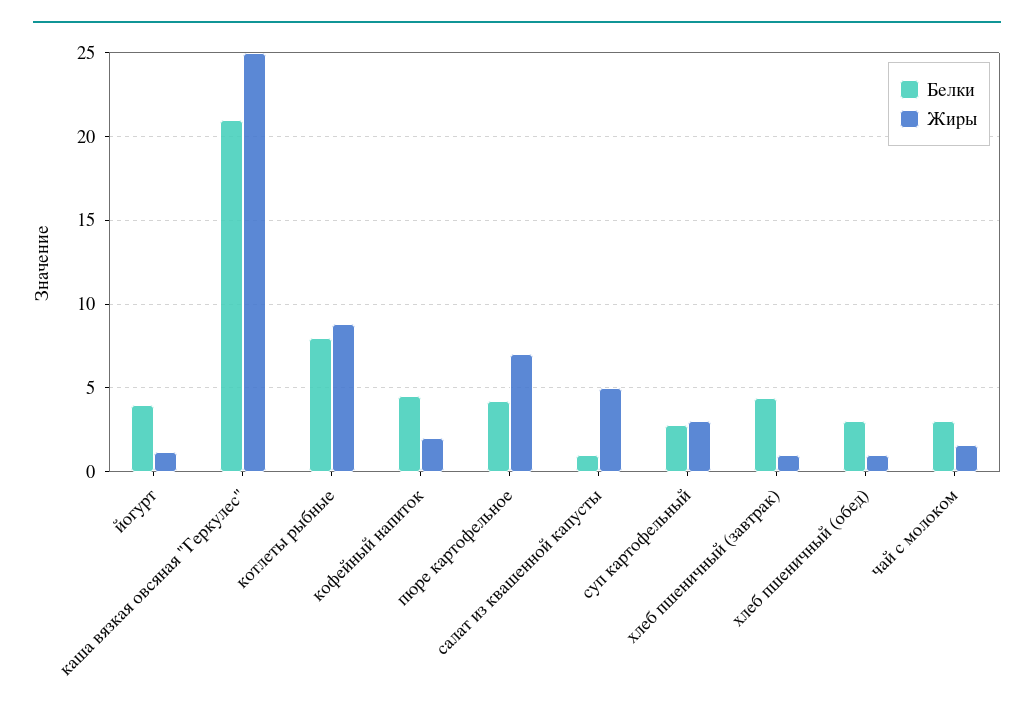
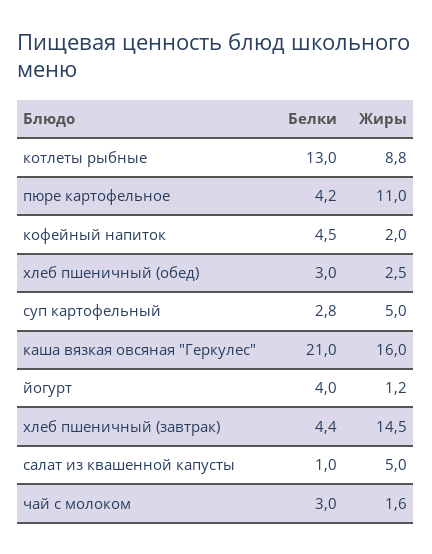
  {
    "Белки": {
      "йогурт": 4,
      "каша вязкая овсяная \"Геркулес\"": 21,
-     "котлеты рыбные": 8,
+     "котлеты рыбные": 13,
      "кофейный напиток": 4.5,
      "пюре картофельное": 4.2,
      "салат из квашенной капусты": 1,
      "суп картофельный": 2.8,
      "хлеб пшеничный (завтрак)": 4.4,
      "хлеб пшеничный (обед)": 3,
      "чай с молоком": 3
    },
    "Жиры": {
      "йогурт": 1.2,
-     "каша вязкая овсяная \"Геркулес\"": 25,
+     "каша вязкая овсяная \"Геркулес\"": 16,
      "котлеты рыбные": 8.8,
      "кофейный напиток": 2,
-     "пюре картофельное": 7,
+     "пюре картофельное": 11,
      "салат из квашенной капусты": 5,
-     "суп картофельный": 3,
+     "суп картофельный": 5,
-     "хлеб пшеничный (завтрак)": 1,
+     "хлеб пшеничный (завтрак)": 14.5,
-     "хлеб пшеничный (обед)": 1,
+     "хлеб пшеничный (обед)": 2.5,
      "чай с молоком": 1.6
    }
  }

